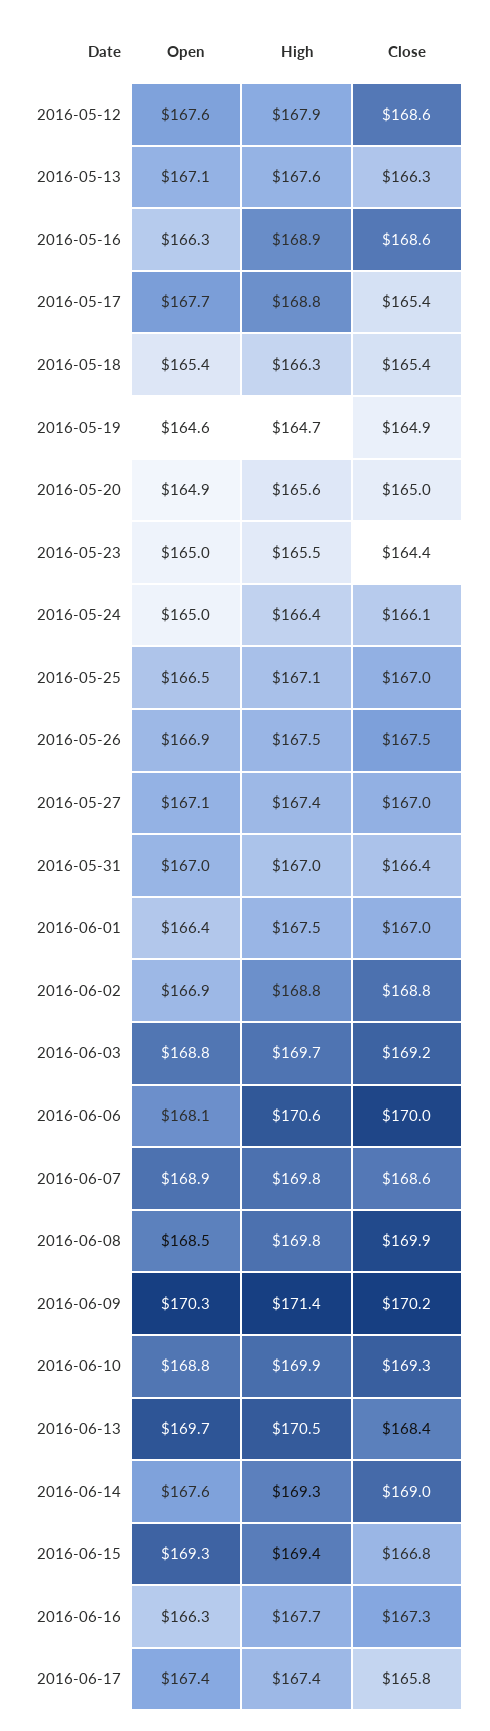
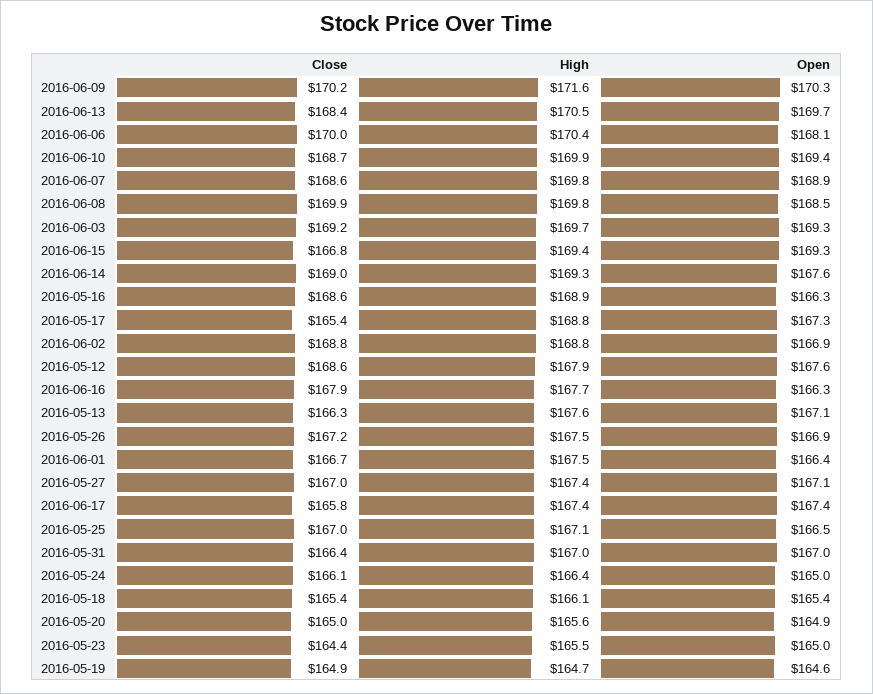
  {
    "Open": {
      "2016-05-12": 167.6,
      "2016-05-13": 167.1,
      "2016-05-16": 166.3,
-     "2016-05-17": 167.7,
+     "2016-05-17": 167.3,
      "2016-05-18": 165.4,
      "2016-05-19": 164.6,
      "2016-05-20": 164.9,
      "2016-05-23": 165,
      "2016-05-24": 165,
      "2016-05-25": 166.5,
      "2016-05-26": 166.9,
      "2016-05-27": 167.1,
      "2016-05-31": 167,
      "2016-06-01": 166.4,
      "2016-06-02": 166.9,
-     "2016-06-03": 168.8,
+     "2016-06-03": 169.3,
      "2016-06-06": 168.1,
      "2016-06-07": 168.9,
      "2016-06-08": 168.5,
      "2016-06-09": 170.3,
-     "2016-06-10": 168.8,
+     "2016-06-10": 169.4,
      "2016-06-13": 169.7,
      "2016-06-14": 167.6,
      "2016-06-15": 169.3,
      "2016-06-16": 166.3,
      "2016-06-17": 167.4
    },
    "High": {
      "2016-05-12": 167.9,
      "2016-05-13": 167.6,
      "2016-05-16": 168.9,
      "2016-05-17": 168.8,
-     "2016-05-18": 166.3,
+     "2016-05-18": 166.1,
      "2016-05-19": 164.7,
      "2016-05-20": 165.6,
      "2016-05-23": 165.5,
      "2016-05-24": 166.4,
      "2016-05-25": 167.1,
      "2016-05-26": 167.5,
      "2016-05-27": 167.4,
      "2016-05-31": 167,
      "2016-06-01": 167.5,
      "2016-06-02": 168.8,
      "2016-06-03": 169.7,
-     "2016-06-06": 170.6,
+     "2016-06-06": 170.4,
      "2016-06-07": 169.8,
      "2016-06-08": 169.8,
-     "2016-06-09": 171.4,
+     "2016-06-09": 171.6,
      "2016-06-10": 169.9,
      "2016-06-13": 170.5,
      "2016-06-14": 169.3,
      "2016-06-15": 169.4,
      "2016-06-16": 167.7,
      "2016-06-17": 167.4
    },
    "Close": {
      "2016-05-12": 168.6,
      "2016-05-13": 166.3,
      "2016-05-16": 168.6,
      "2016-05-17": 165.4,
      "2016-05-18": 165.4,
      "2016-05-19": 164.9,
      "2016-05-20": 165,
      "2016-05-23": 164.4,
      "2016-05-24": 166.1,
      "2016-05-25": 167,
-     "2016-05-26": 167.5,
+     "2016-05-26": 167.2,
      "2016-05-27": 167,
      "2016-05-31": 166.4,
-     "2016-06-01": 167,
+     "2016-06-01": 166.7,
      "2016-06-02": 168.8,
      "2016-06-03": 169.2,
      "2016-06-06": 170,
      "2016-06-07": 168.6,
      "2016-06-08": 169.9,
      "2016-06-09": 170.2,
-     "2016-06-10": 169.3,
+     "2016-06-10": 168.7,
      "2016-06-13": 168.4,
      "2016-06-14": 169,
      "2016-06-15": 166.8,
-     "2016-06-16": 167.3,
+     "2016-06-16": 167.9,
      "2016-06-17": 165.8
    }
  }

